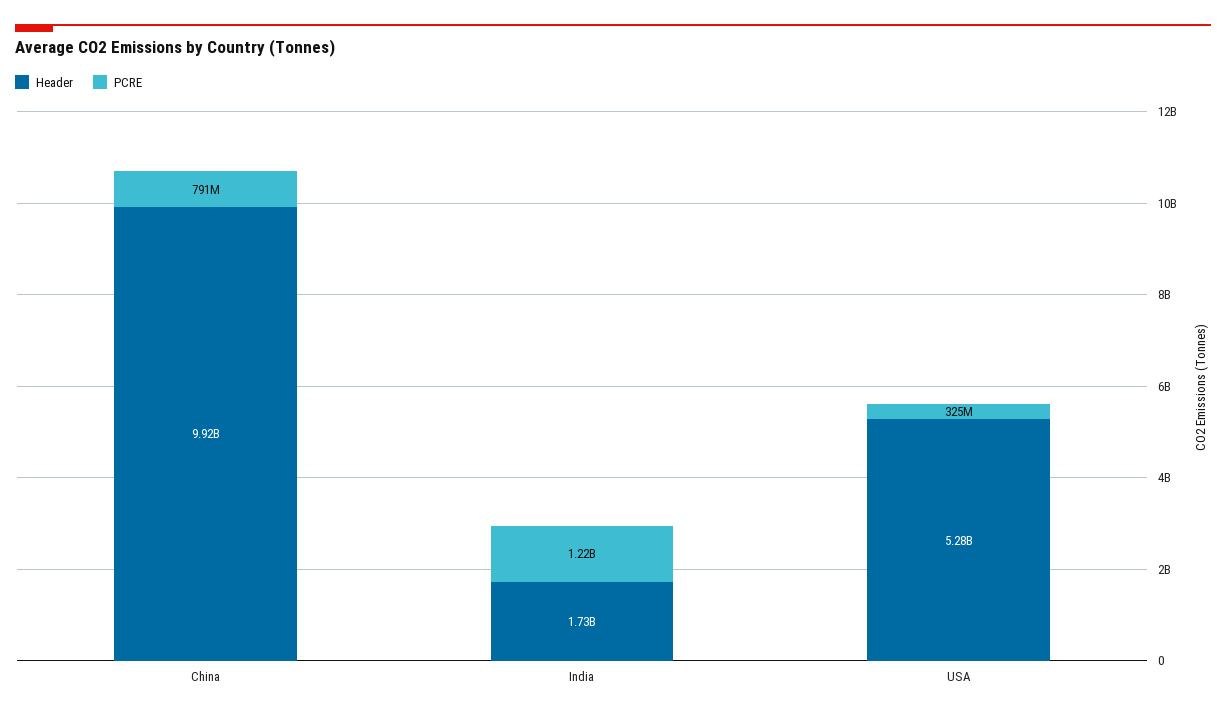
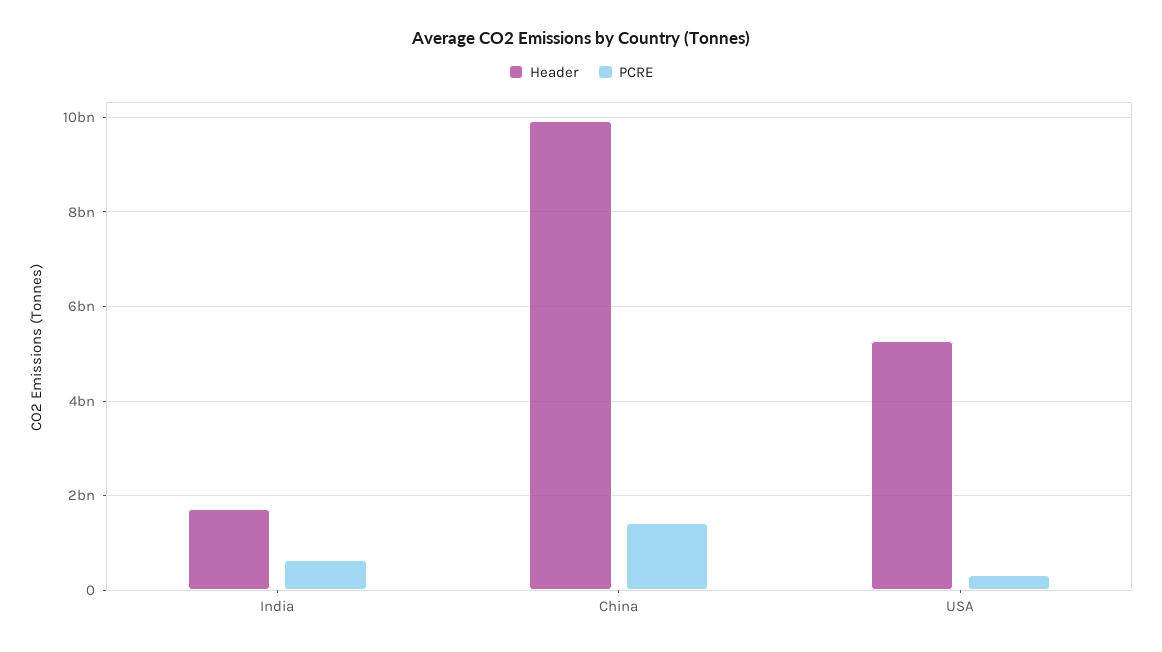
  {
    "Header": {
      "China": 9920000000,
      "India": 1730000000,
      "USA": 5280000000
    },
    "PCRE": {
-     "China": 791000000,
+     "China": 1400000000,
-     "India": 1220000000,
+     "India": 600000000,
      "USA": 325000000
    }
  }

